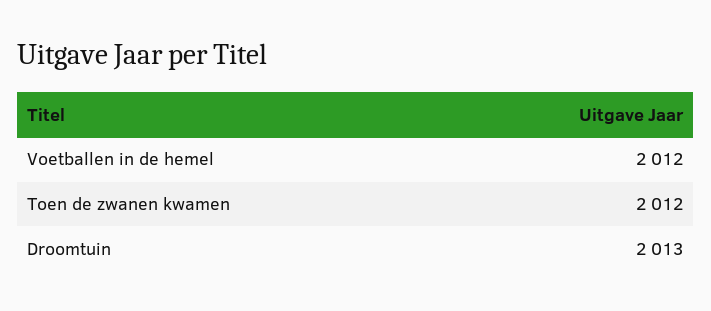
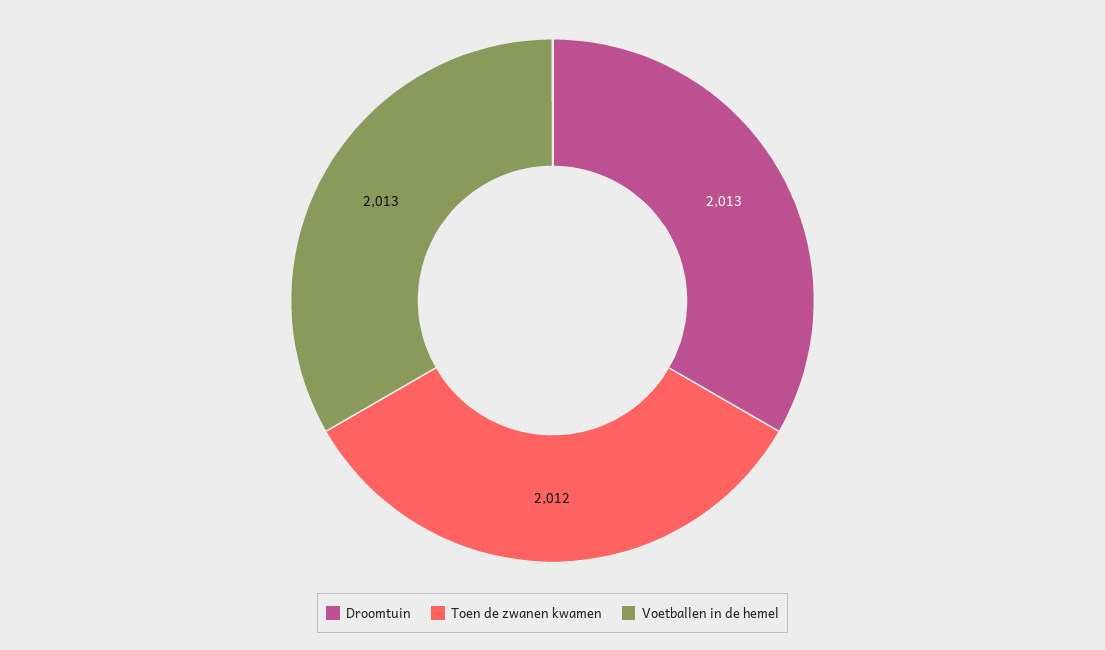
  {
-   "Voetballen in de hemel": 2012,
+   "Voetballen in de hemel": 2013,
    "Toen de zwanen kwamen": 2012,
    "Droomtuin": 2013
  }

